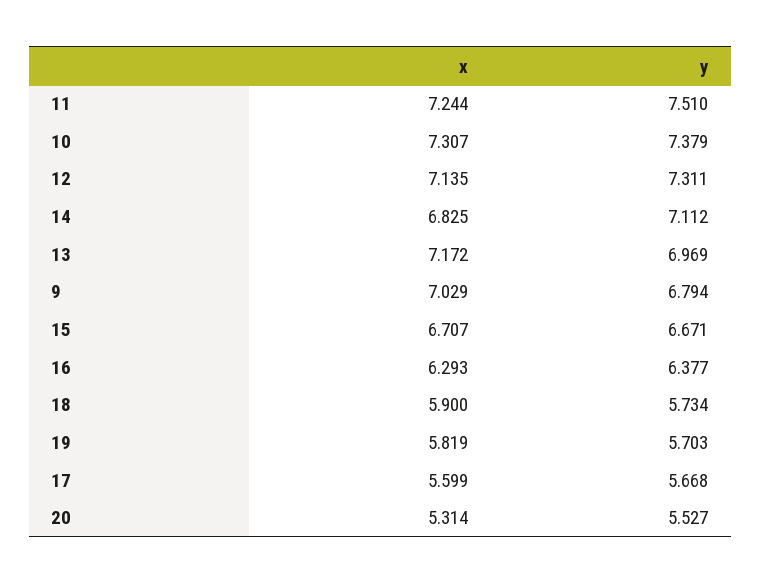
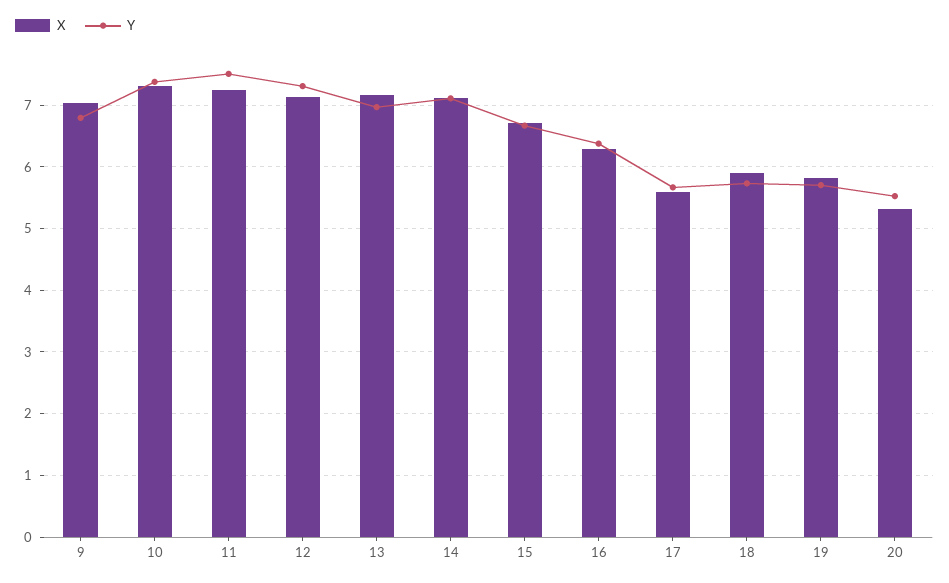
  {
    "x": {
      "11": 7.244,
      "10": 7.307,
      "12": 7.135,
-     "14": 6.825,
+     "14": 7.1,
      "13": 7.172,
      "9": 7.029,
      "15": 6.707,
      "16": 6.293,
      "18": 5.9,
      "19": 5.819,
      "17": 5.599,
      "20": 5.314
    },
    "y": {
      "11": 7.51,
      "10": 7.379,
      "12": 7.311,
      "14": 7.112,
      "13": 6.969,
      "9": 6.794,
      "15": 6.671,
      "16": 6.377,
      "18": 5.734,
      "19": 5.703,
      "17": 5.668,
      "20": 5.527
    }
  }

